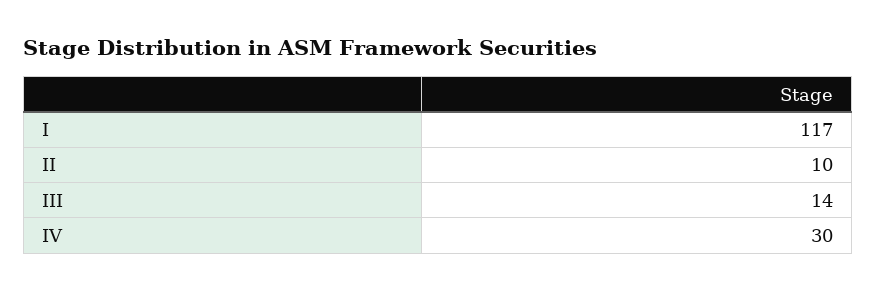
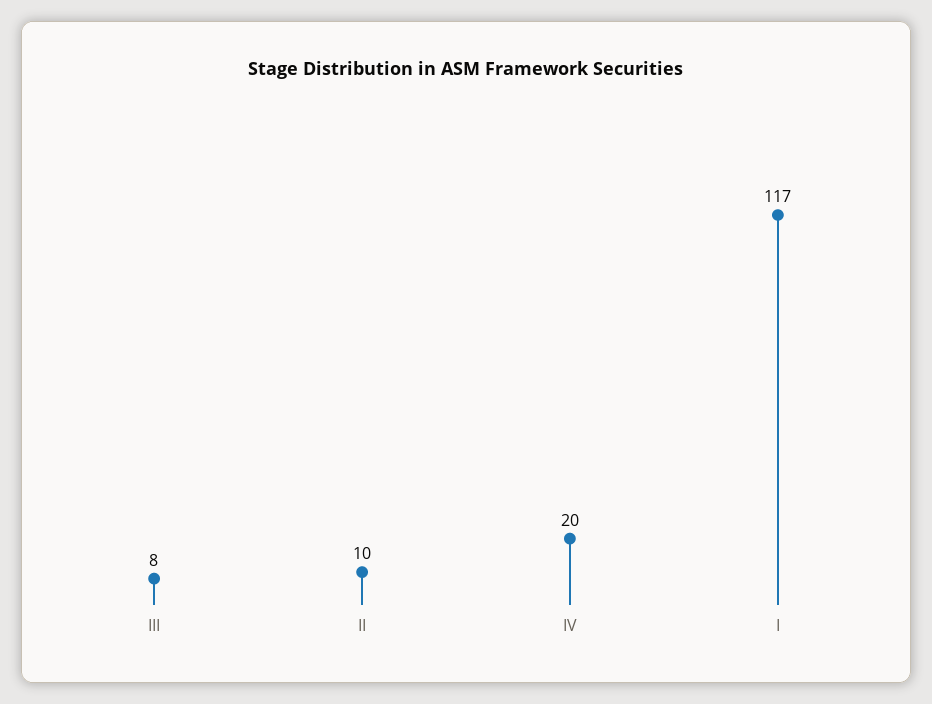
  {
    "I": 117,
    "II": 10,
-   "III": 14,
+   "III": 8,
-   "IV": 30
+   "IV": 20
  }

